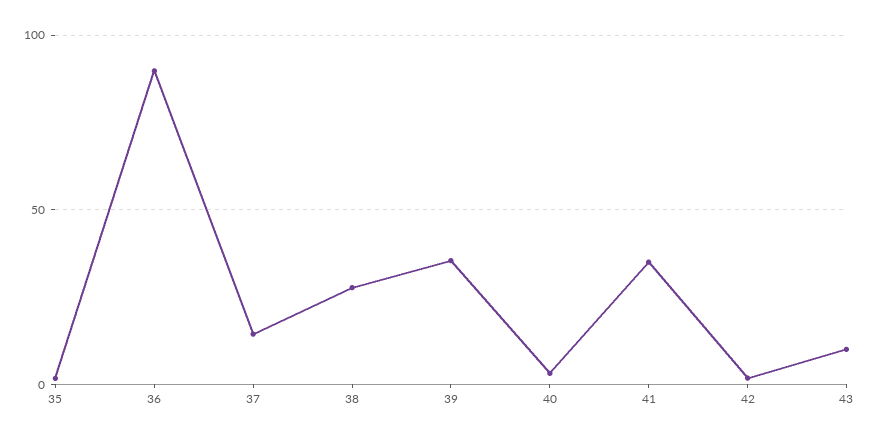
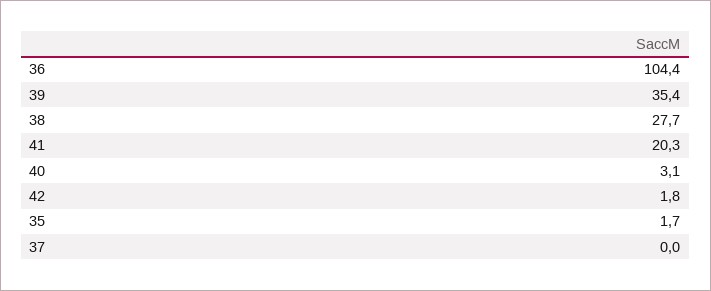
  {
    "35": 1.7,
-   "36": 90,
+   "36": 104.4,
-   "37": 15,
+   "37": 0,
    "38": 27.7,
    "39": 35.4,
    "40": 3.1,
-   "41": 35,
+   "41": 20.3,
-   "42": 1.8,
+   "42": 1.8
-   "43": 10
  }

